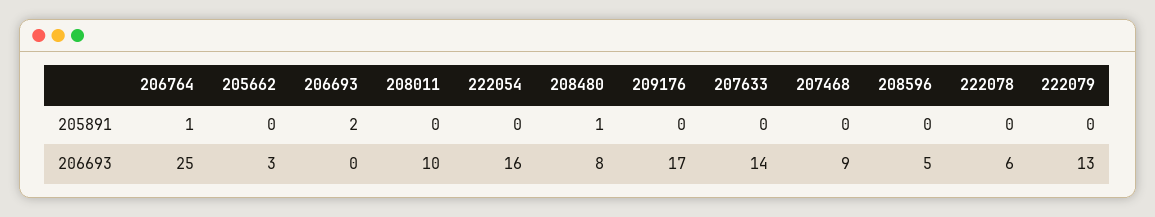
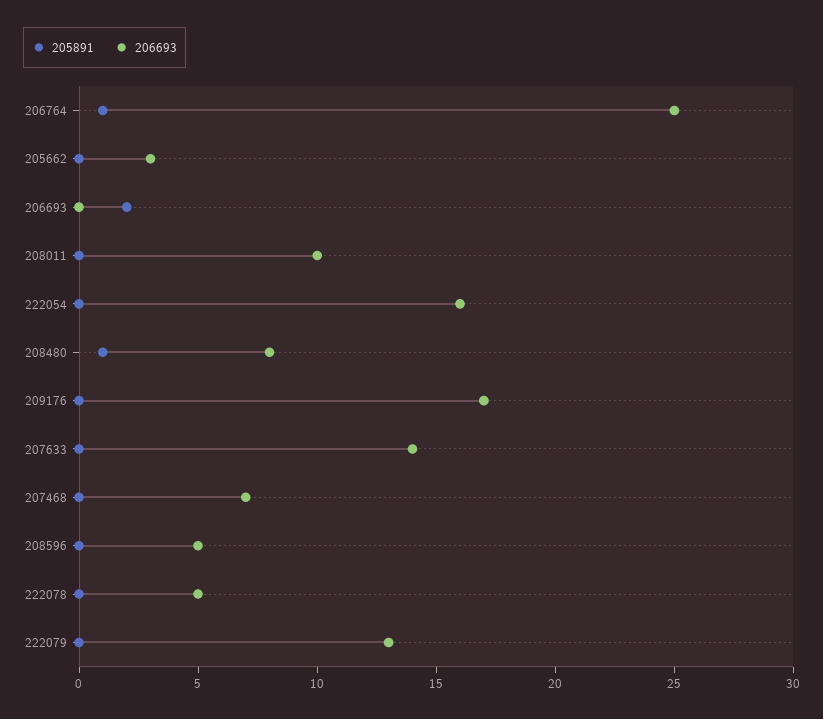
  {
    "205891": {
      "206764": 1,
      "205662": 0,
      "206693": 2,
      "208011": 0,
      "222054": 0,
      "208480": 1,
      "209176": 0,
      "207633": 0,
      "207468": 0,
      "208596": 0,
      "222078": 0,
      "222079": 0
    },
    "206693": {
      "206764": 25,
      "205662": 3,
      "206693": 0,
      "208011": 10,
      "222054": 16,
      "208480": 8,
      "209176": 17,
      "207633": 14,
-     "207468": 9,
+     "207468": 7,
      "208596": 5,
-     "222078": 6,
+     "222078": 5,
      "222079": 13
    }
  }

